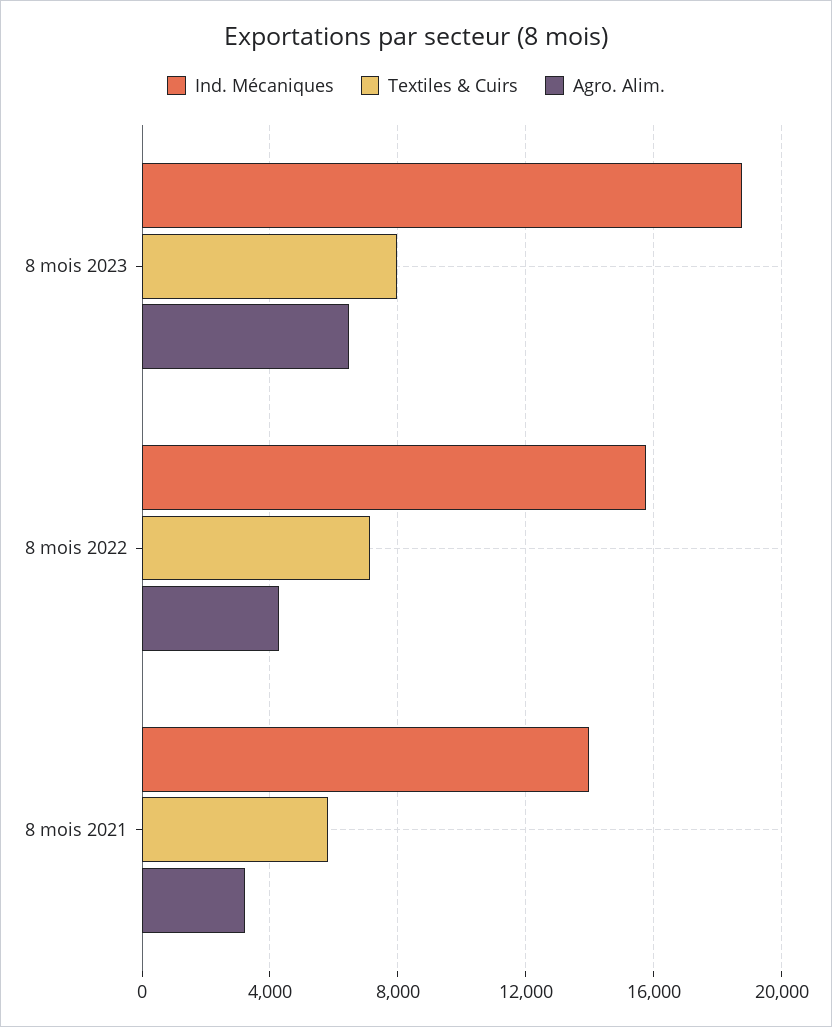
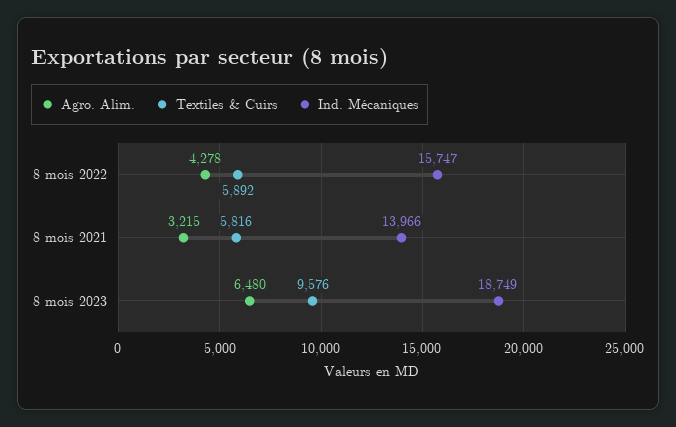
  {
    "Ind. Mécaniques": {
      "8 mois 2023": 18749,
      "8 mois 2022": 15747,
      "8 mois 2021": 13966
    },
    "Textiles & Cuirs": {
-     "8 mois 2023": 8000,
+     "8 mois 2023": 9576,
-     "8 mois 2022": 7000,
+     "8 mois 2022": 5892,
      "8 mois 2021": 5816
    },
    "Agro. Alim.": {
      "8 mois 2023": 6480,
      "8 mois 2022": 4278,
      "8 mois 2021": 3215
    }
  }

